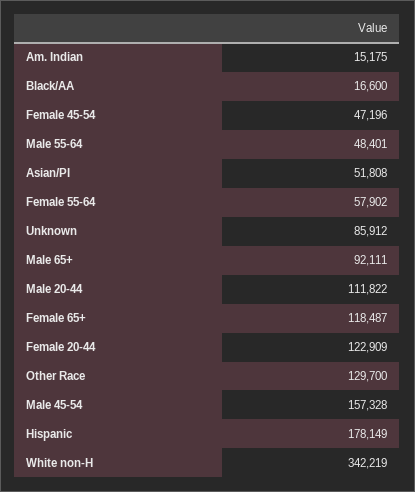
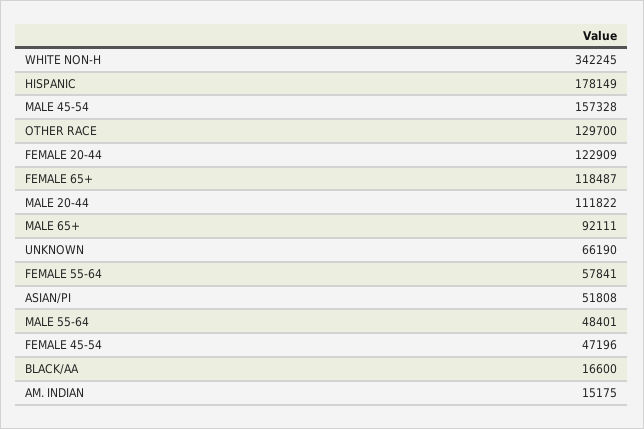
  {
    "Am. Indian": 15175,
    "Black/AA": 16600,
    "Female 45-54": 47196,
    "Male 55-64": 48401,
    "Asian/PI": 51808,
-   "Female 55-64": 57902,
+   "Female 55-64": 57841,
-   "Unknown": 85912,
+   "Unknown": 66190,
    "Male 65+": 92111,
    "Male 20-44": 111822,
    "Female 65+": 118487,
    "Female 20-44": 122909,
    "Other Race": 129700,
    "Male 45-54": 157328,
    "Hispanic": 178149,
-   "White non-H": 342219
+   "White non-H": 342245
  }

